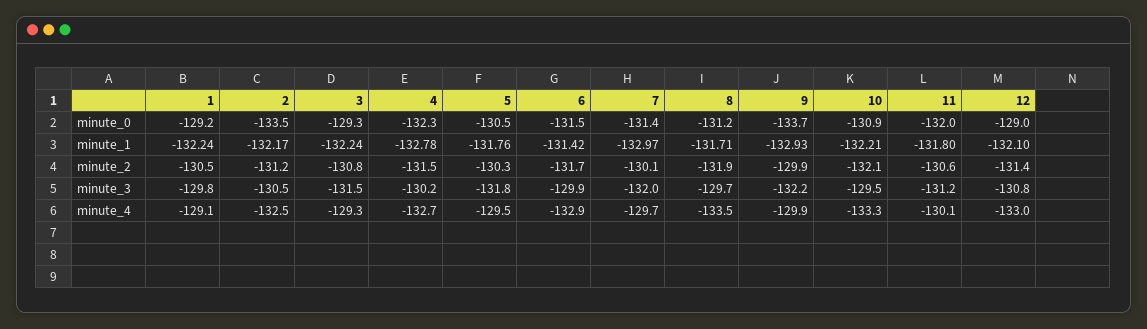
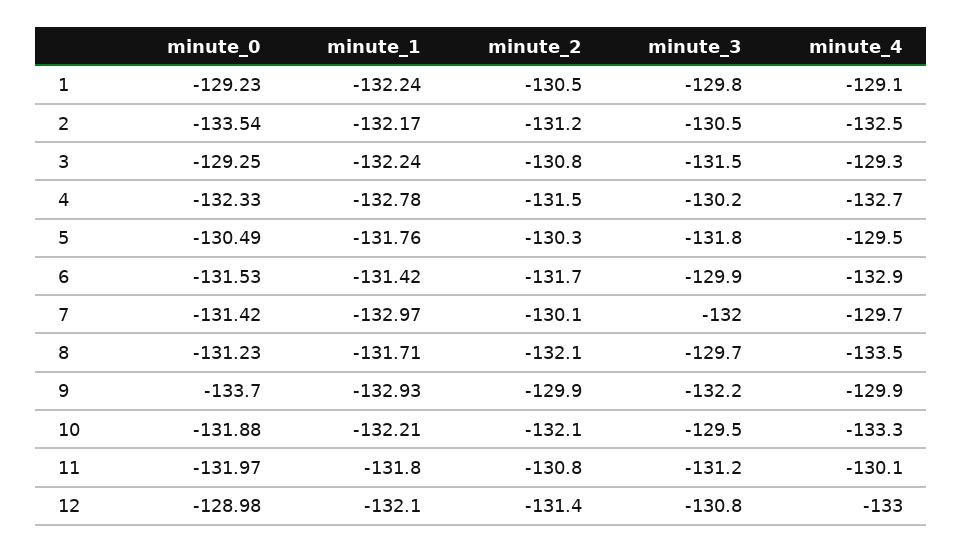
  {
    "1": {
      "minute_0": -129.23,
      "minute_1": -132.24,
      "minute_2": -130.5,
      "minute_3": -129.8,
      "minute_4": -129.1
    },
    "2": {
      "minute_0": -133.54,
      "minute_1": -132.17,
      "minute_2": -131.2,
      "minute_3": -130.5,
      "minute_4": -132.5
    },
    "3": {
      "minute_0": -129.25,
      "minute_1": -132.24,
      "minute_2": -130.8,
      "minute_3": -131.5,
      "minute_4": -129.3
    },
    "4": {
      "minute_0": -132.33,
      "minute_1": -132.78,
      "minute_2": -131.5,
      "minute_3": -130.2,
      "minute_4": -132.7
    },
    "5": {
      "minute_0": -130.49,
      "minute_1": -131.76,
      "minute_2": -130.3,
      "minute_3": -131.8,
      "minute_4": -129.5
    },
    "6": {
      "minute_0": -131.53,
      "minute_1": -131.42,
      "minute_2": -131.7,
      "minute_3": -129.9,
      "minute_4": -132.9
    },
    "7": {
      "minute_0": -131.42,
      "minute_1": -132.97,
      "minute_2": -130.1,
      "minute_3": -132,
      "minute_4": -129.7
    },
    "8": {
      "minute_0": -131.23,
      "minute_1": -131.71,
-     "minute_2": -131.9,
+     "minute_2": -132.1,
      "minute_3": -129.7,
      "minute_4": -133.5
    },
    "9": {
      "minute_0": -133.7,
      "minute_1": -132.93,
      "minute_2": -129.9,
      "minute_3": -132.2,
      "minute_4": -129.9
    },
    "10": {
-     "minute_0": -130.9,
+     "minute_0": -131.88,
      "minute_1": -132.21,
      "minute_2": -132.1,
      "minute_3": -129.5,
      "minute_4": -133.3
    },
    "11": {
      "minute_0": -131.97,
      "minute_1": -131.8,
-     "minute_2": -130.6,
+     "minute_2": -130.8,
      "minute_3": -131.2,
      "minute_4": -130.1
    },
    "12": {
      "minute_0": -128.98,
      "minute_1": -132.1,
      "minute_2": -131.4,
      "minute_3": -130.8,
      "minute_4": -133
    }
  }

